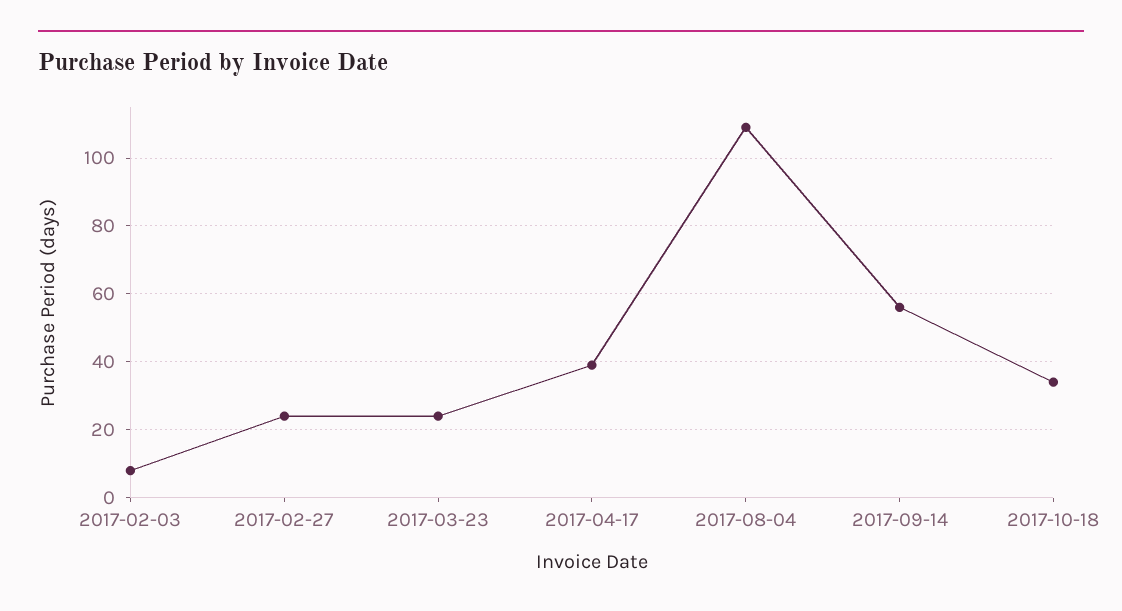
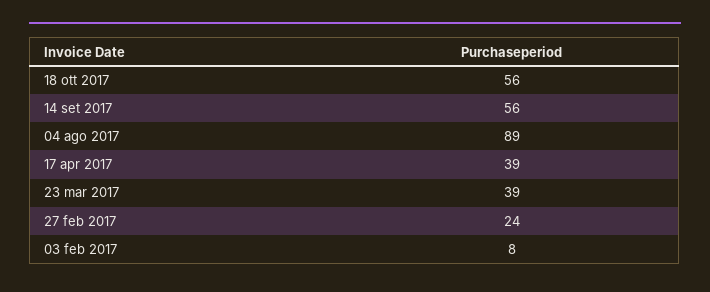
  {
    "2017-02-03": 8,
    "2017-02-27": 24,
-   "2017-03-23": 25,
+   "2017-03-23": 39,
    "2017-04-17": 39,
-   "2017-08-04": 110,
+   "2017-08-04": 89,
    "2017-09-14": 56,
-   "2017-10-18": 35
+   "2017-10-18": 56
  }

